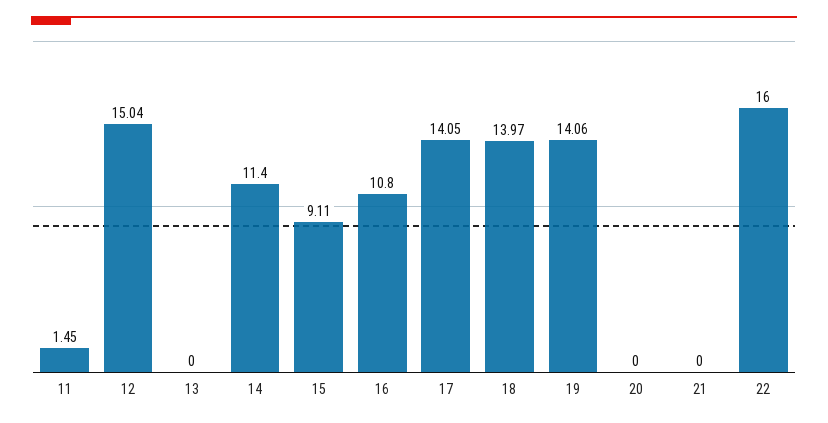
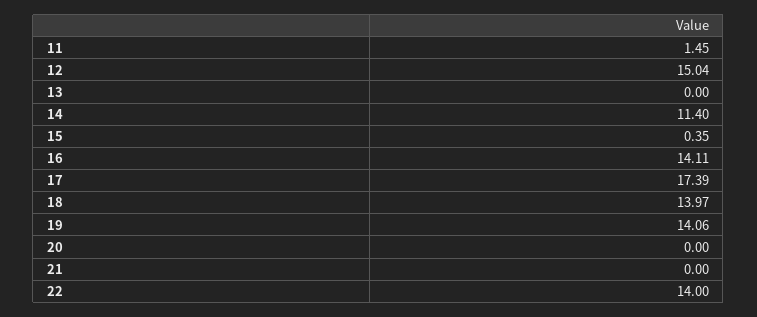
  {
    "11": 1.45,
    "12": 15.04,
    "13": 0,
    "14": 11.4,
-   "15": 9.11,
+   "15": 0.35,
-   "16": 10.8,
+   "16": 14.11,
-   "17": 14.05,
+   "17": 17.39,
    "18": 13.97,
    "19": 14.06,
    "20": 0,
    "21": 0,
-   "22": 16
+   "22": 14
  }

